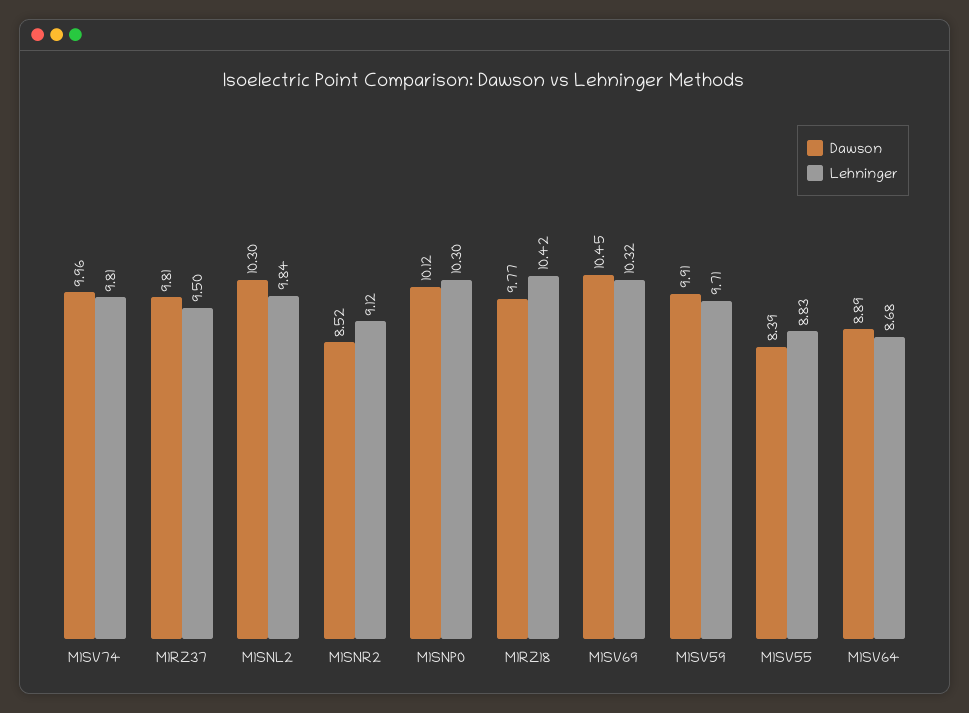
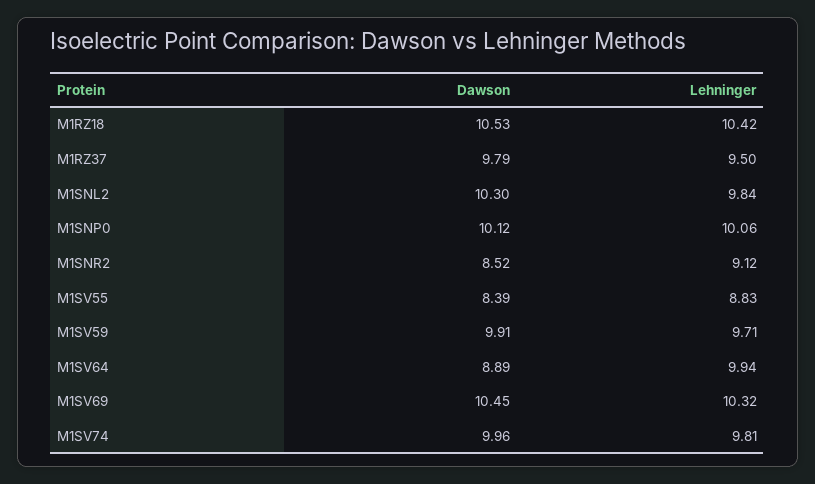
  {
    "Dawson": {
      "M1SV74": 9.96,
-     "M1RZ37": 9.81,
+     "M1RZ37": 9.79,
      "M1SNL2": 10.3,
      "M1SNR2": 8.52,
      "M1SNP0": 10.12,
-     "M1RZ18": 9.77,
+     "M1RZ18": 10.53,
      "M1SV69": 10.45,
      "M1SV59": 9.91,
      "M1SV55": 8.39,
      "M1SV64": 8.89
    },
    "Lehninger": {
      "M1SV74": 9.81,
      "M1RZ37": 9.5,
      "M1SNL2": 9.84,
      "M1SNR2": 9.12,
-     "M1SNP0": 10.3,
+     "M1SNP0": 10.06,
      "M1RZ18": 10.42,
      "M1SV69": 10.32,
      "M1SV59": 9.71,
      "M1SV55": 8.83,
-     "M1SV64": 8.68
+     "M1SV64": 9.94
    }
  }

